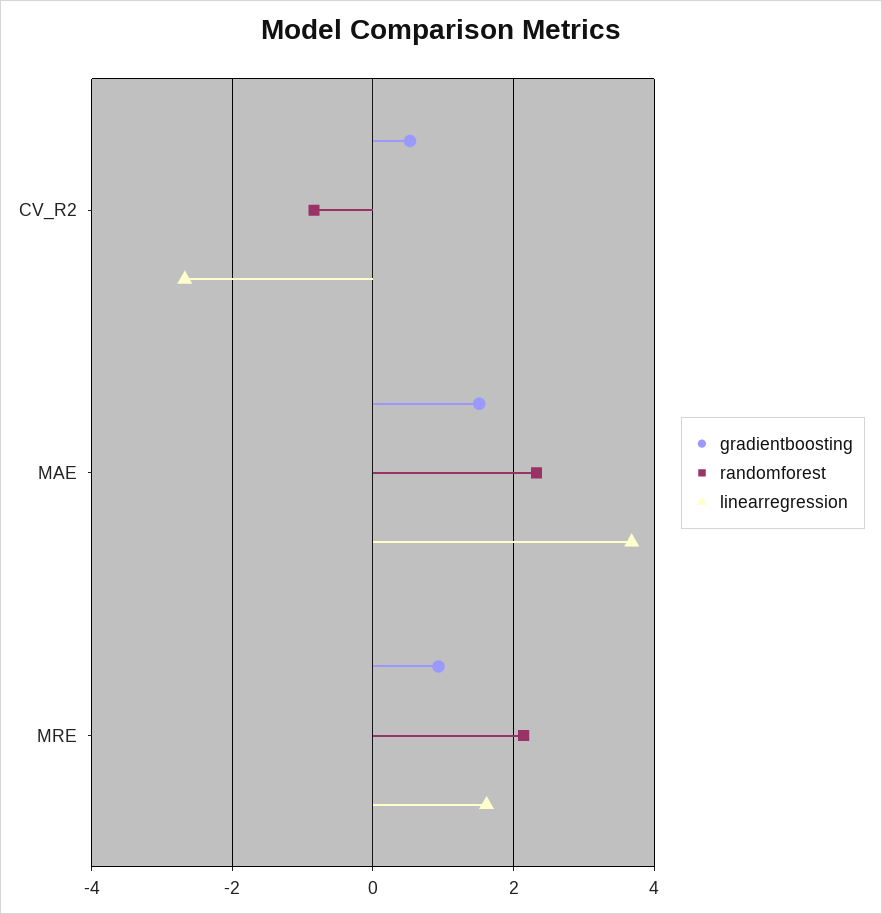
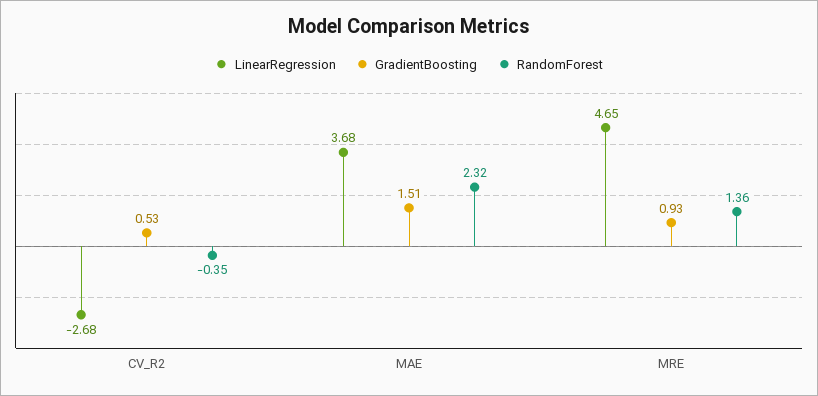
  {
    "gradientboosting": {
      "CV_R2": 0.53,
      "MAE": 1.51,
      "MRE": 0.93
    },
    "randomforest": {
-     "CV_R2": -0.8,
+     "CV_R2": -0.35,
      "MAE": 2.32,
-     "MRE": 2.2
+     "MRE": 1.36
    },
    "linearregression": {
      "CV_R2": -2.68,
      "MAE": 3.68,
-     "MRE": 1.6
+     "MRE": 4.65
    }
  }

